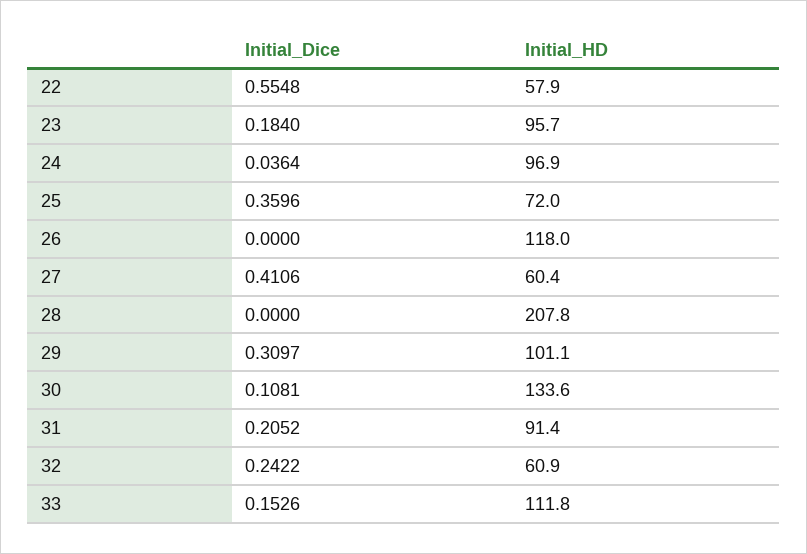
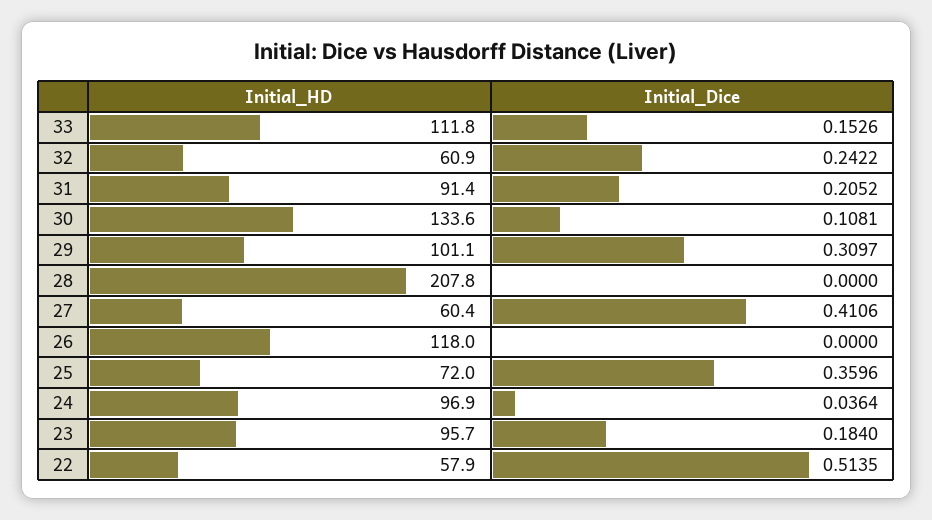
  {
    "Initial_Dice": {
-     "22": 0.5548,
+     "22": 0.5135,
      "23": 0.184,
      "24": 0.0364,
      "25": 0.3596,
      "26": 0,
      "27": 0.4106,
      "28": 0,
      "29": 0.3097,
      "30": 0.1081,
      "31": 0.2052,
      "32": 0.2422,
      "33": 0.1526
    },
    "Initial_HD": {
      "22": 57.9,
      "23": 95.7,
      "24": 96.9,
      "25": 72,
      "26": 118,
      "27": 60.4,
      "28": 207.8,
      "29": 101.1,
      "30": 133.6,
      "31": 91.4,
      "32": 60.9,
      "33": 111.8
    }
  }

